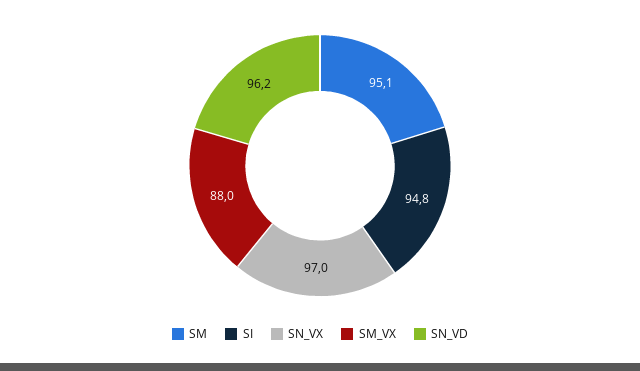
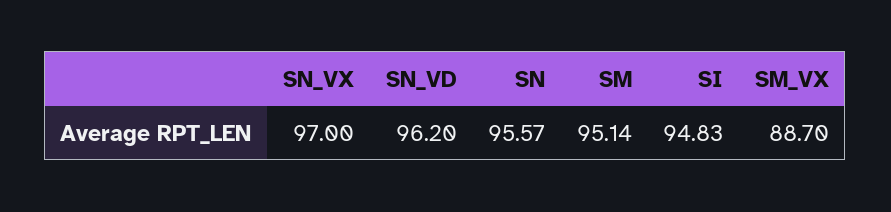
  {
    "SM": 95.14,
    "SI": 94.83,
    "SN_VX": 97,
-   "SM_VX": 88,
+   "SM_VX": 88.7,
-   "SN_VD": 96.2
+   "SN_VD": 96.2,
+   "SN": 95.57
  }

